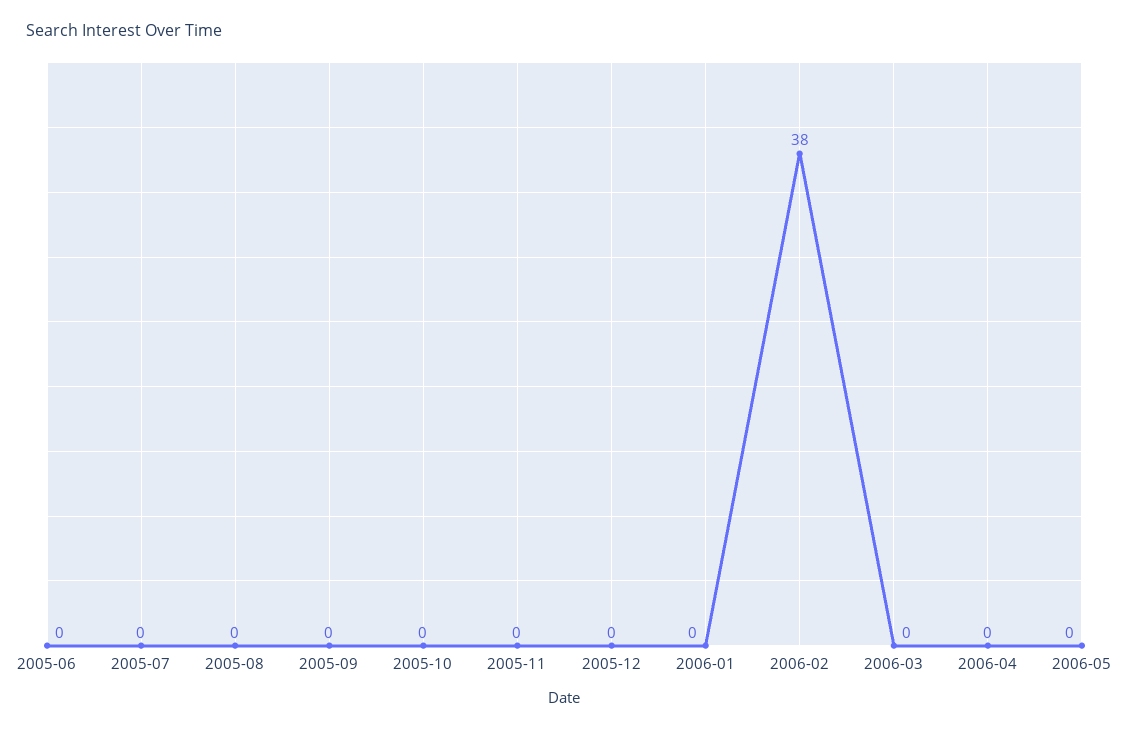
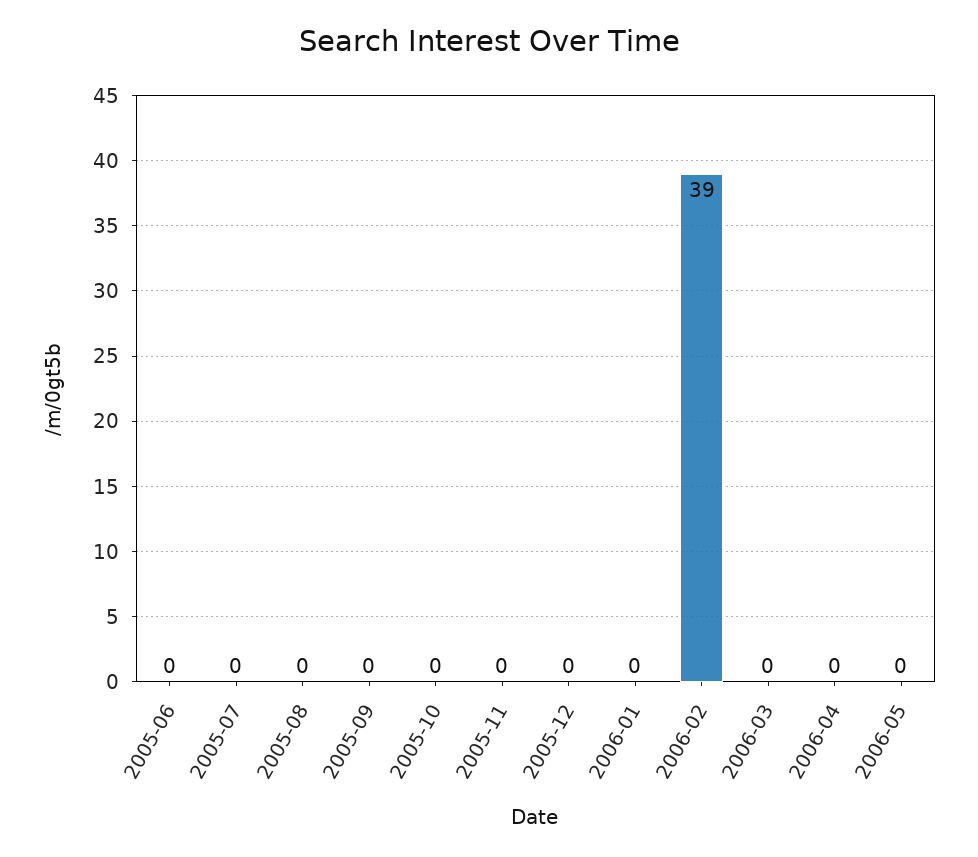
  {
    "2005-06": 0,
    "2005-07": 0,
    "2005-08": 0,
    "2005-09": 0,
    "2005-10": 0,
    "2005-11": 0,
    "2005-12": 0,
    "2006-01": 0,
-   "2006-02": 38,
+   "2006-02": 39,
    "2006-03": 0,
    "2006-04": 0,
    "2006-05": 0
  }

